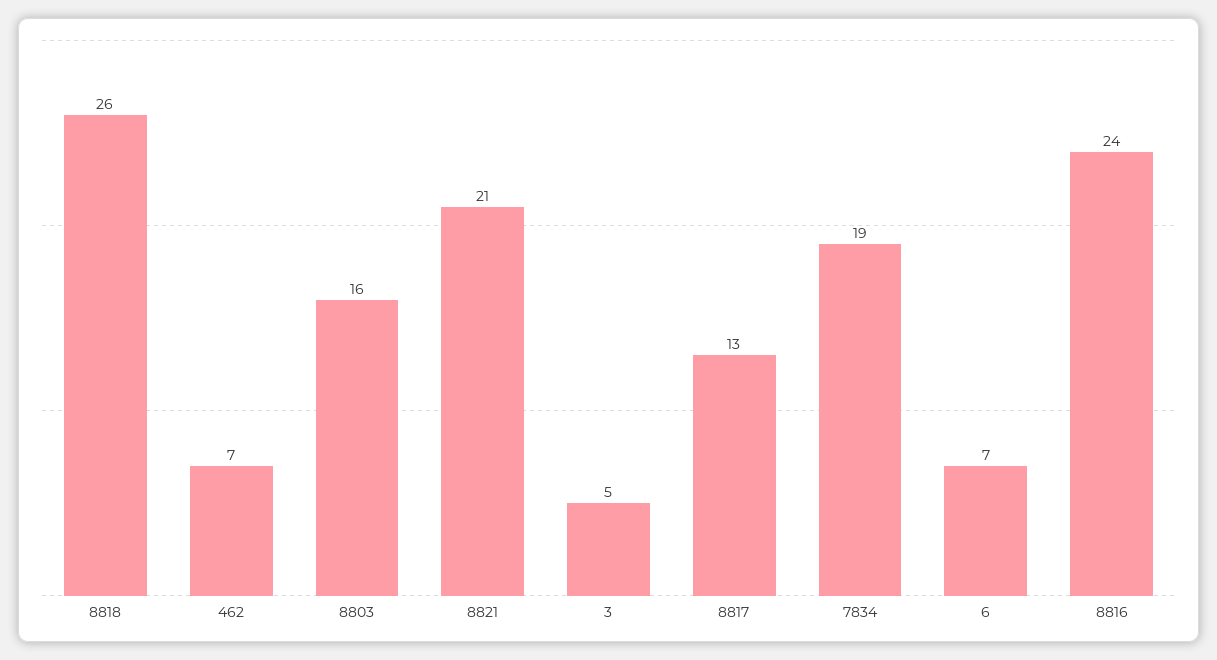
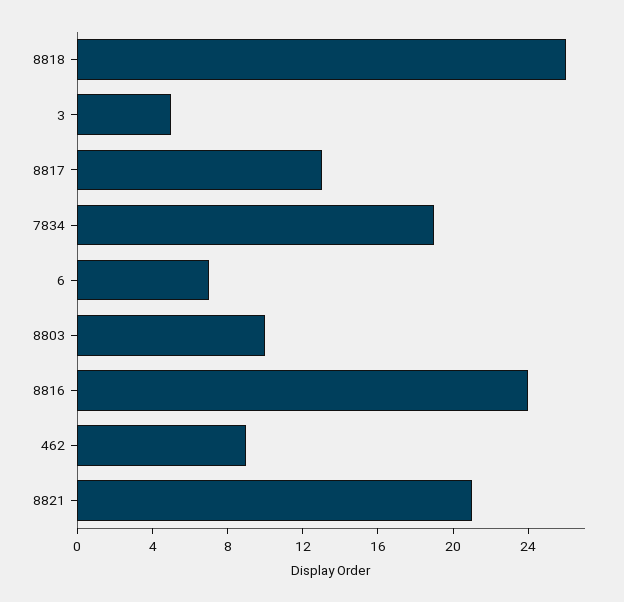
  {
    "8818": 26,
-   "462": 7,
+   "462": 9,
-   "8803": 16,
+   "8803": 10,
    "8821": 21,
    "3": 5,
    "8817": 13,
    "7834": 19,
    "6": 7,
    "8816": 24
  }

